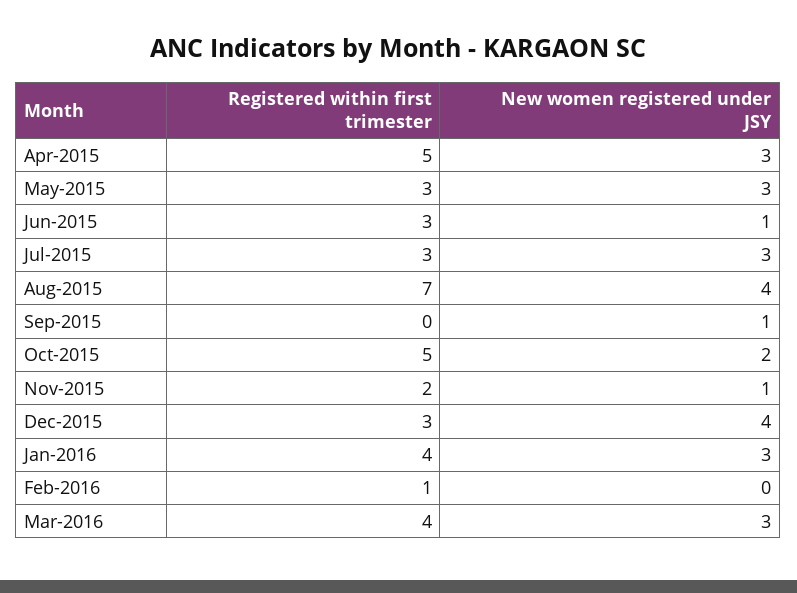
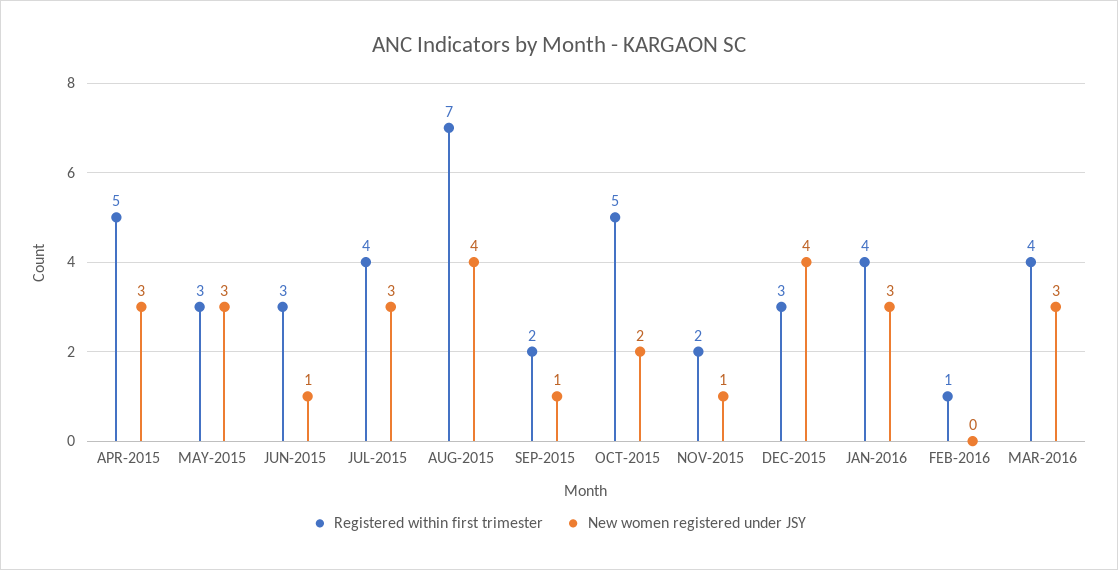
  {
    "Registered within first trimester": {
      "Apr-2015": 5,
      "May-2015": 3,
      "Jun-2015": 3,
-     "Jul-2015": 3,
+     "Jul-2015": 4,
      "Aug-2015": 7,
-     "Sep-2015": 0,
+     "Sep-2015": 2,
      "Oct-2015": 5,
      "Nov-2015": 2,
      "Dec-2015": 3,
      "Jan-2016": 4,
      "Feb-2016": 1,
      "Mar-2016": 4
    },
    "New women registered under JSY": {
      "Apr-2015": 3,
      "May-2015": 3,
      "Jun-2015": 1,
      "Jul-2015": 3,
      "Aug-2015": 4,
      "Sep-2015": 1,
      "Oct-2015": 2,
      "Nov-2015": 1,
      "Dec-2015": 4,
      "Jan-2016": 3,
      "Feb-2016": 0,
      "Mar-2016": 3
    }
  }

